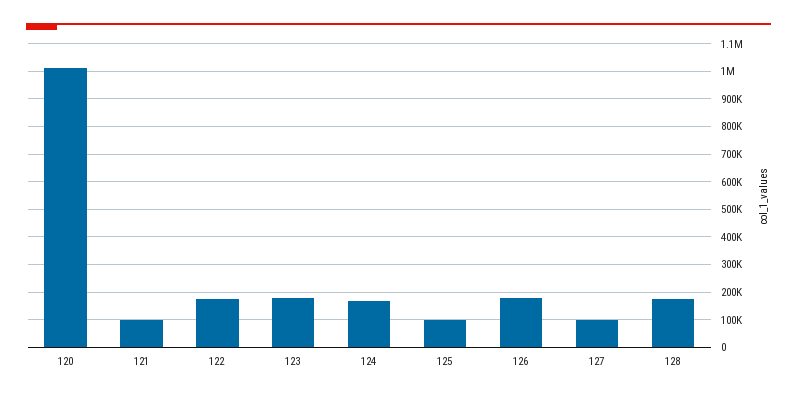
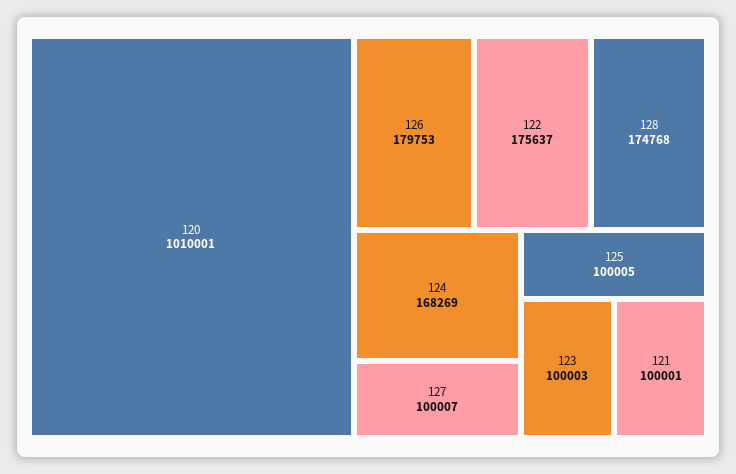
  {
    "120": 1010001,
    "121": 100001,
    "122": 175637,
-   "123": 175000,
+   "123": 100003,
    "124": 168269,
    "125": 100005,
    "126": 179753,
    "127": 100007,
    "128": 174768
  }

